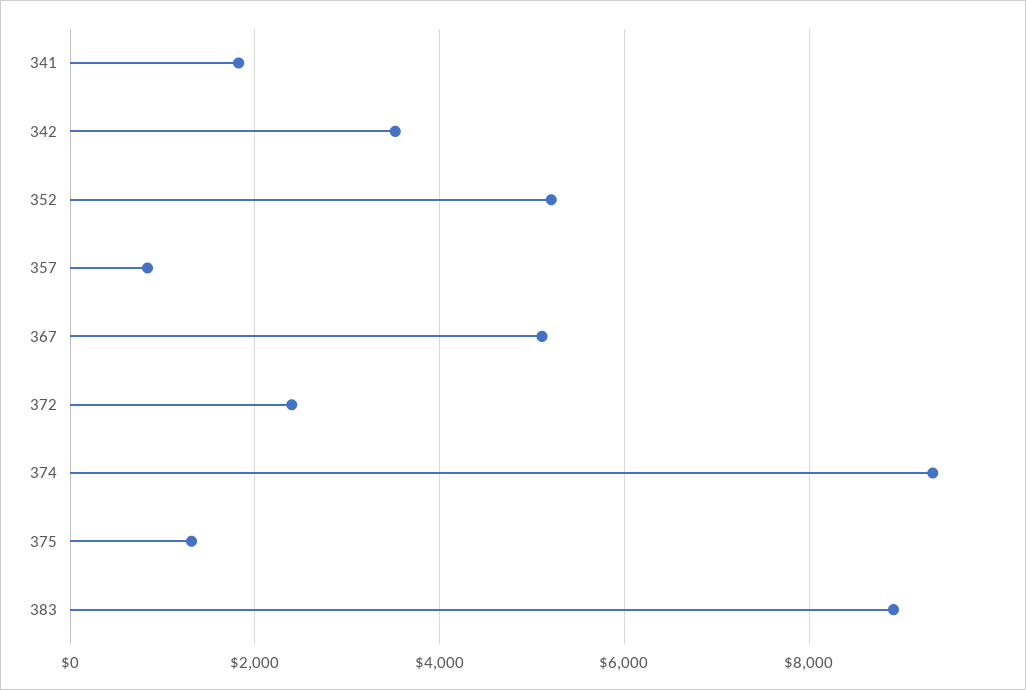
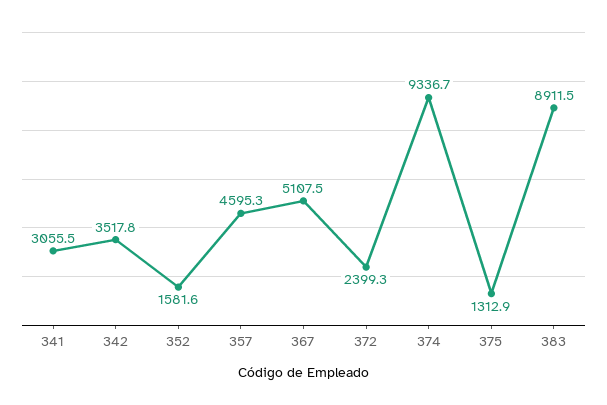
  {
-   "341": 1800,
+   "341": 3055.5,
    "342": 3517.8,
-   "352": 5200,
+   "352": 1581.6,
-   "357": 800,
+   "357": 4595.3,
    "367": 5107.5,
    "372": 2399.3,
    "374": 9336.7,
    "375": 1312.9,
    "383": 8911.5
  }

